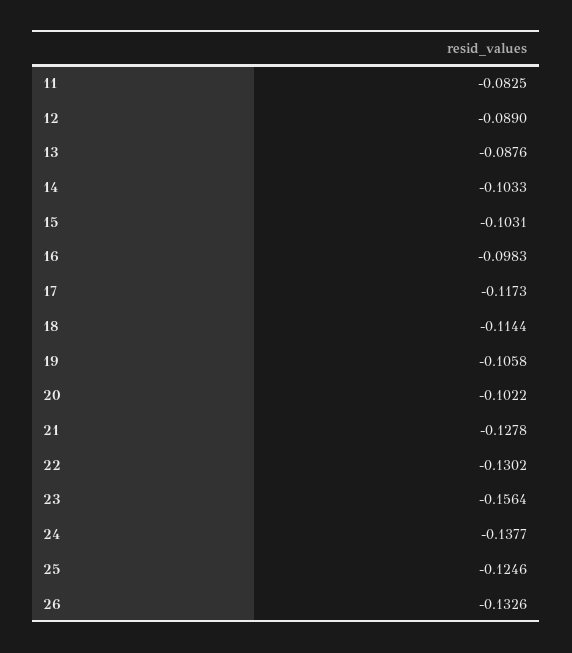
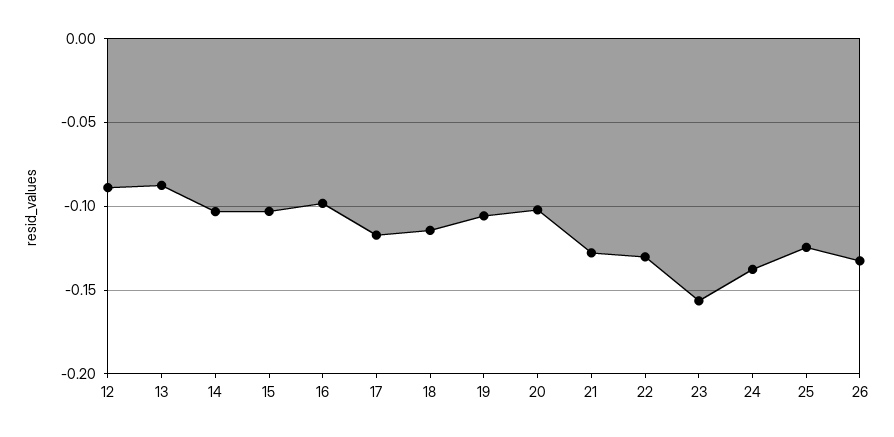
  {
-   "11": -0.0825,
    "12": -0.089,
    "13": -0.0876,
    "14": -0.1033,
    "15": -0.1031,
    "16": -0.0983,
    "17": -0.1173,
    "18": -0.1144,
    "19": -0.1058,
    "20": -0.1022,
    "21": -0.1278,
    "22": -0.1302,
    "23": -0.1564,
    "24": -0.1377,
    "25": -0.1246,
    "26": -0.1326
  }

